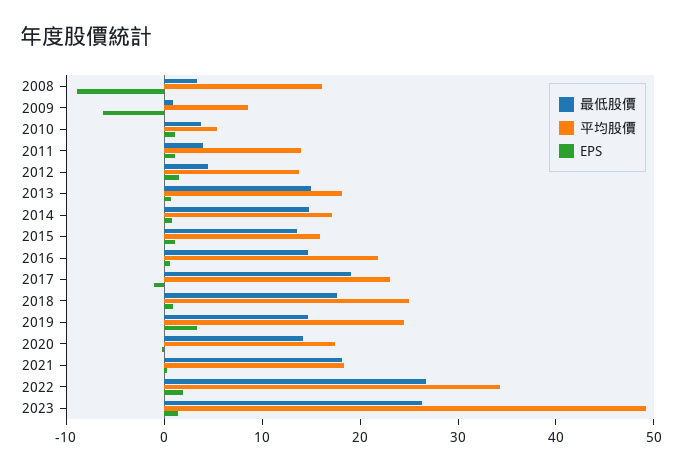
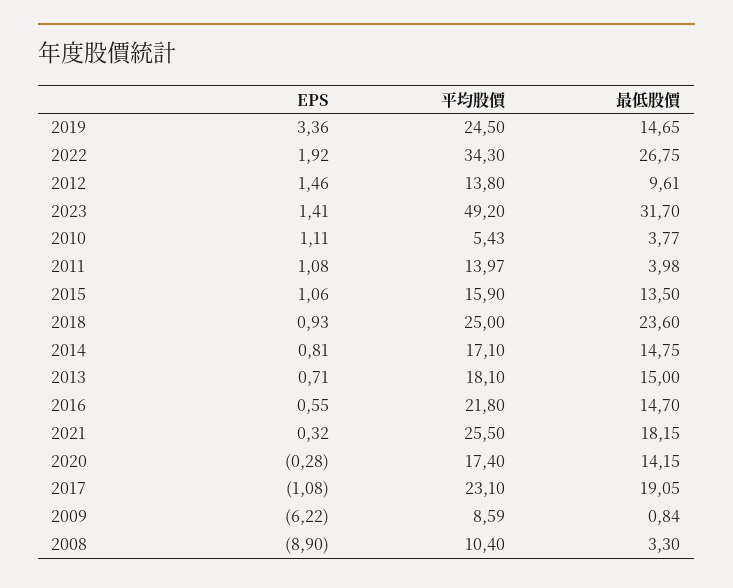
  {
    "最低股價": {
      "2008": 3.3,
      "2009": 0.84,
      "2010": 3.77,
      "2011": 3.98,
-     "2012": 4,
+     "2012": 9.61,
      "2013": 15,
      "2014": 14.75,
      "2015": 13.5,
      "2016": 14.7,
      "2017": 19.05,
-     "2018": 18,
+     "2018": 23.6,
      "2019": 14.65,
      "2020": 14.15,
      "2021": 18.15,
      "2022": 26.75,
-     "2023": 26
+     "2023": 31.7
    },
    "平均股價": {
-     "2008": 16,
+     "2008": 10.4,
      "2009": 8.59,
      "2010": 5.43,
      "2011": 13.97,
      "2012": 13.8,
      "2013": 18.1,
      "2014": 17.1,
      "2015": 15.9,
      "2016": 21.8,
      "2017": 23.1,
      "2018": 25,
      "2019": 24.5,
      "2020": 17.4,
-     "2021": 18,
+     "2021": 25.5,
      "2022": 34.3,
      "2023": 49.2
    },
    "EPS": {
      "2008": -8.9,
      "2009": -6.22,
      "2010": 1.11,
      "2011": 1.08,
      "2012": 1.46,
      "2013": 0.71,
      "2014": 0.81,
      "2015": 1.06,
      "2016": 0.55,
      "2017": -1.08,
      "2018": 0.93,
      "2019": 3.36,
      "2020": -0.28,
      "2021": 0.32,
      "2022": 1.92,
      "2023": 1.41
    }
  }

